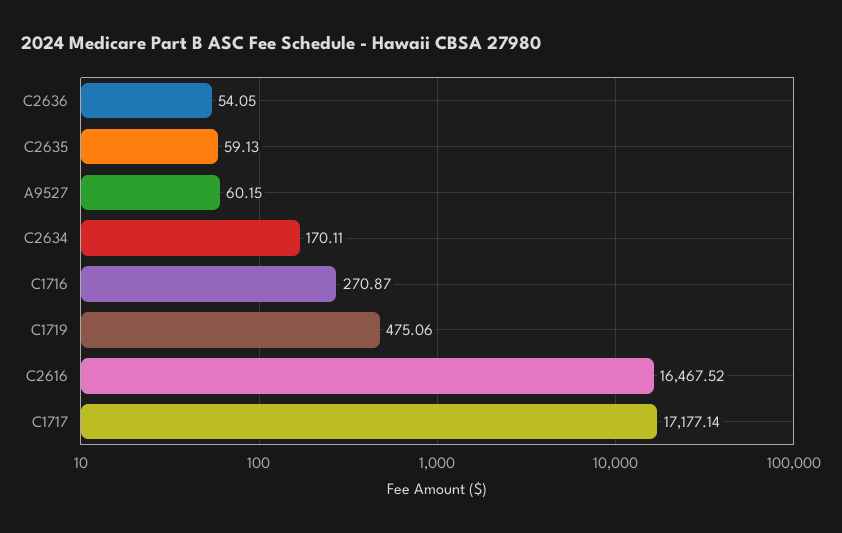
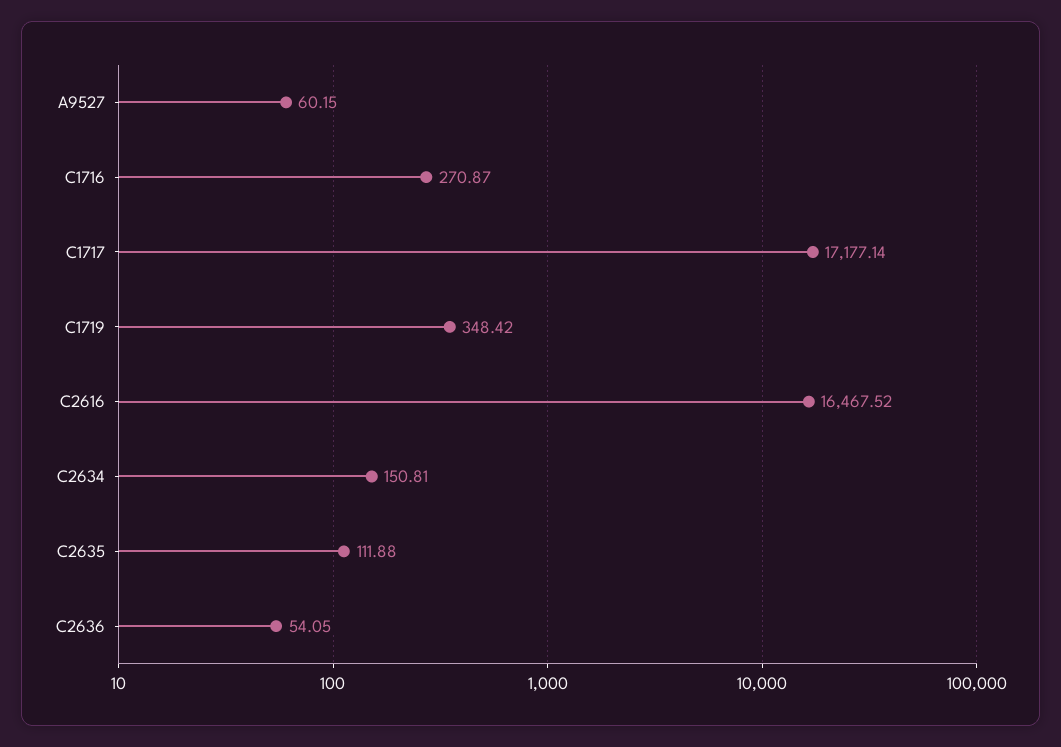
  {
    "C2636": 54.05,
-   "C2635": 59.13,
+   "C2635": 111.88,
    "A9527": 60.15,
-   "C2634": 170.11,
+   "C2634": 150.81,
    "C1716": 270.87,
-   "C1719": 475.06,
+   "C1719": 348.42,
    "C2616": 16467.52,
    "C1717": 17177.14
  }

